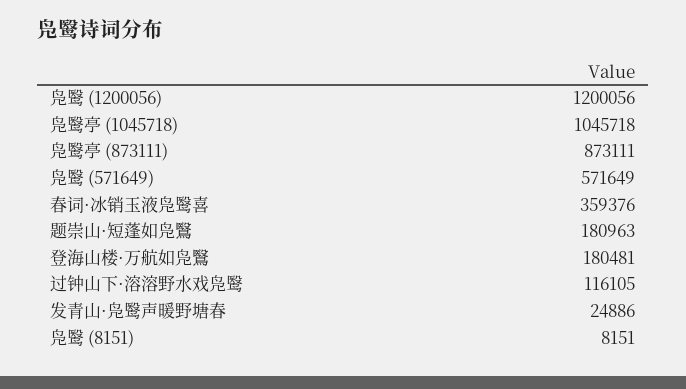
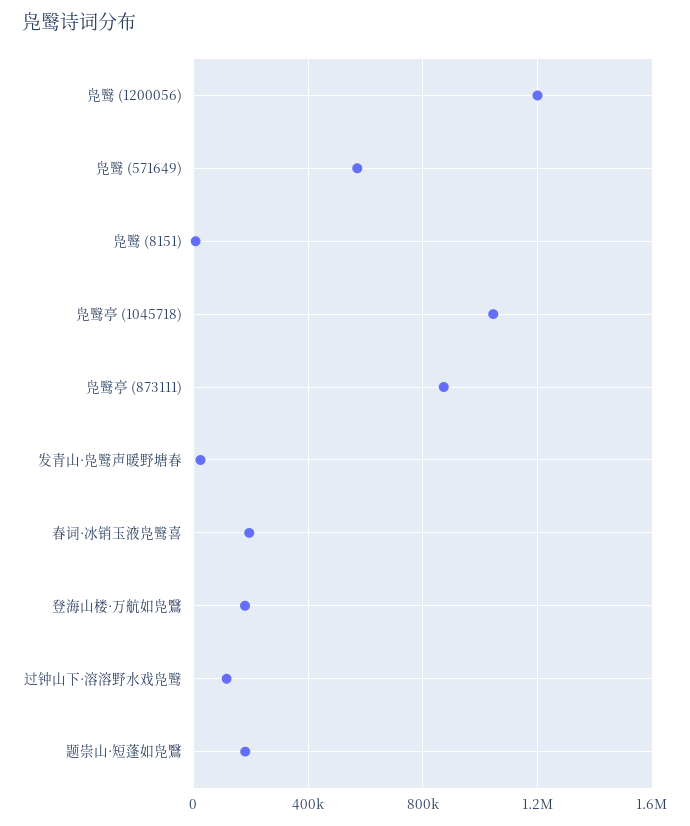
  {
    "凫鹥 (1200056)": 1200056,
    "凫鹥亭 (1045718)": 1045718,
    "凫鹥亭 (873111)": 873111,
    "凫鹥 (571649)": 571649,
-   "春词·冰销玉液凫鹥喜": 359376,
+   "春词·冰销玉液凫鹥喜": 200000,
    "题崇山·短蓬如凫鷖": 180963,
    "登海山楼·万航如凫鷖": 180481,
    "过钟山下·溶溶野水戏凫鹥": 116105,
    "发青山·凫鹥声暖野塘春": 24886,
    "凫鹥 (8151)": 8151
  }

